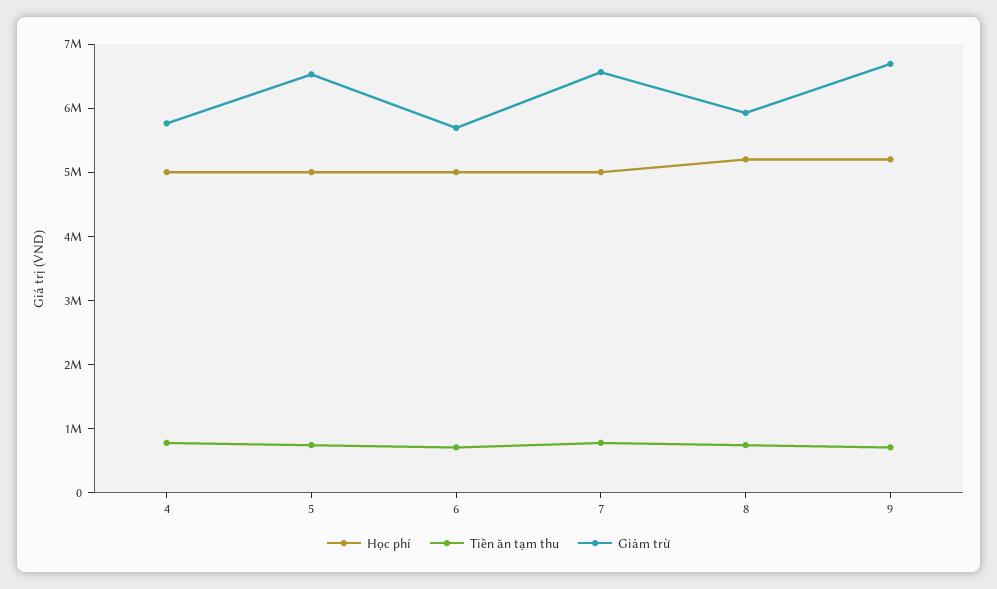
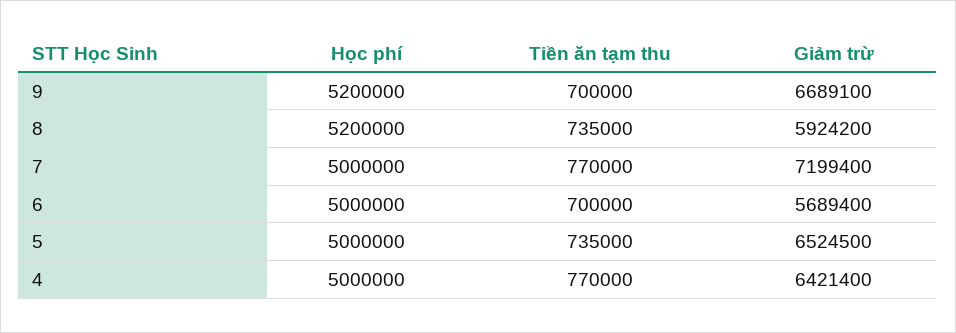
  {
    "Học phí": {
      "4": 5000000,
      "5": 5000000,
      "6": 5000000,
      "7": 5000000,
      "8": 5200000,
      "9": 5200000
    },
    "Tiền ăn tạm thu": {
      "4": 770000,
      "5": 735000,
      "6": 700000,
      "7": 770000,
      "8": 735000,
      "9": 700000
    },
    "Giảm trừ": {
-     "4": 5800000,
+     "4": 6421400,
      "5": 6524500,
      "6": 5689400,
-     "7": 6600000,
+     "7": 7199400,
      "8": 5924200,
      "9": 6689100
    }
  }

